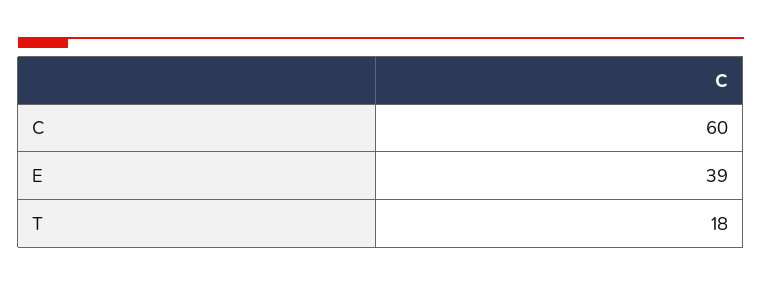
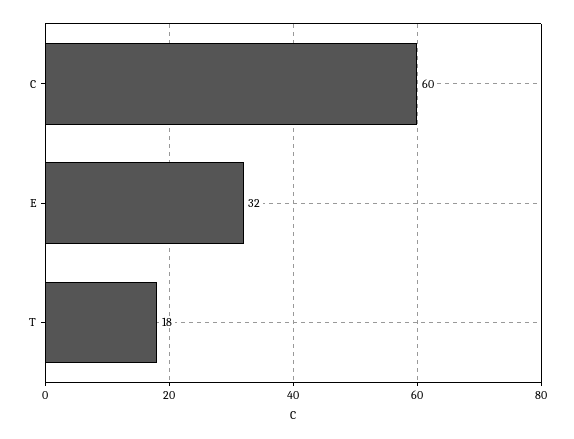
  {
    "C": 60,
-   "E": 39,
+   "E": 32,
    "T": 18
  }

